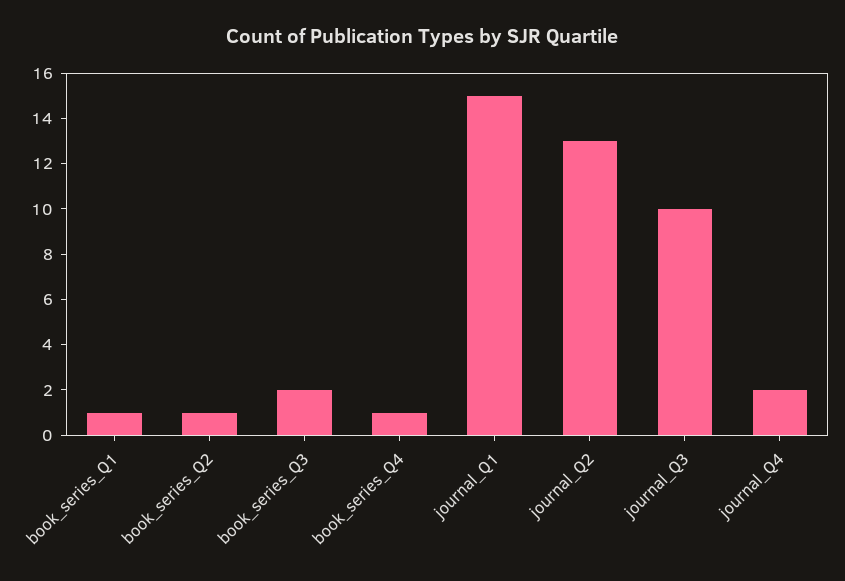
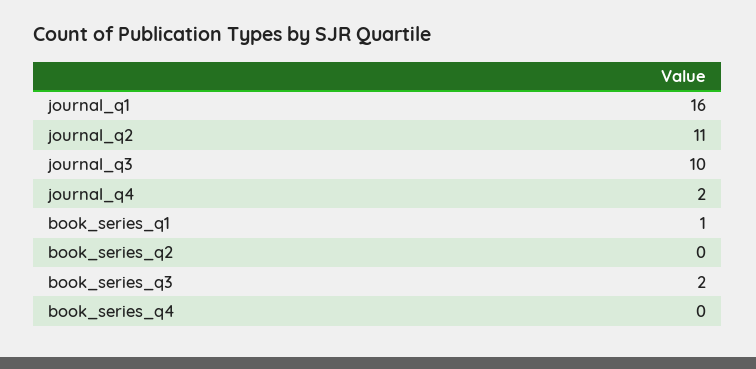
  {
    "book_series_Q1": 1,
-   "book_series_Q2": 1,
+   "book_series_Q2": 0,
    "book_series_Q3": 2,
-   "book_series_Q4": 1,
+   "book_series_Q4": 0,
-   "journal_Q1": 15,
+   "journal_Q1": 16,
-   "journal_Q2": 13,
+   "journal_Q2": 11,
    "journal_Q3": 10,
    "journal_Q4": 2
  }

